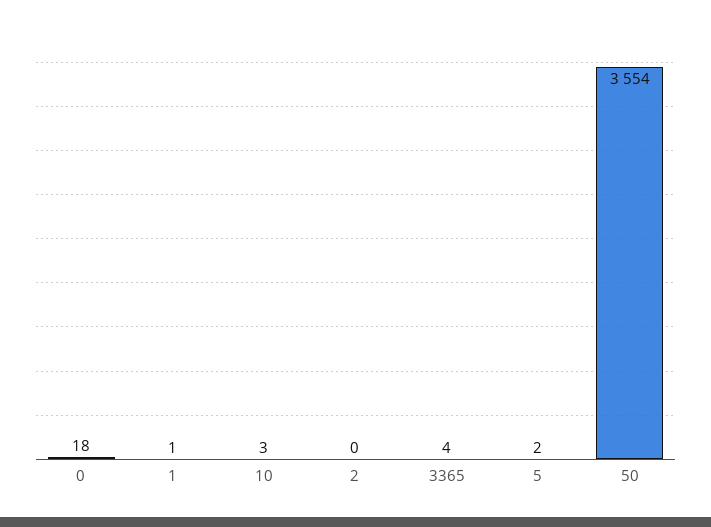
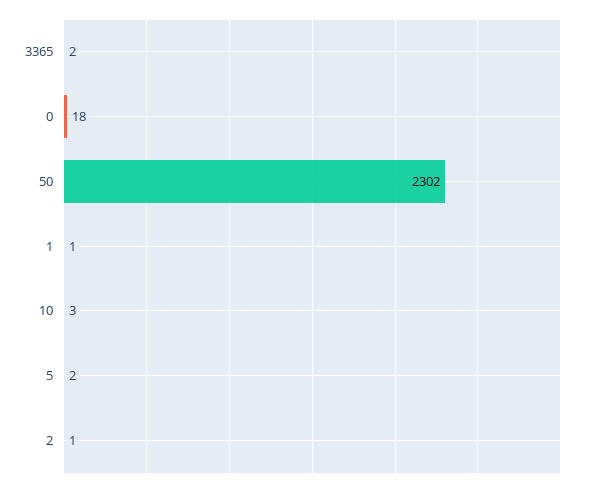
  {
    "0": 18,
    "1": 1,
    "10": 3,
-   "2": 0,
+   "2": 1,
-   "3365": 4,
+   "3365": 2,
    "5": 2,
-   "50": 3554
+   "50": 2302
  }

